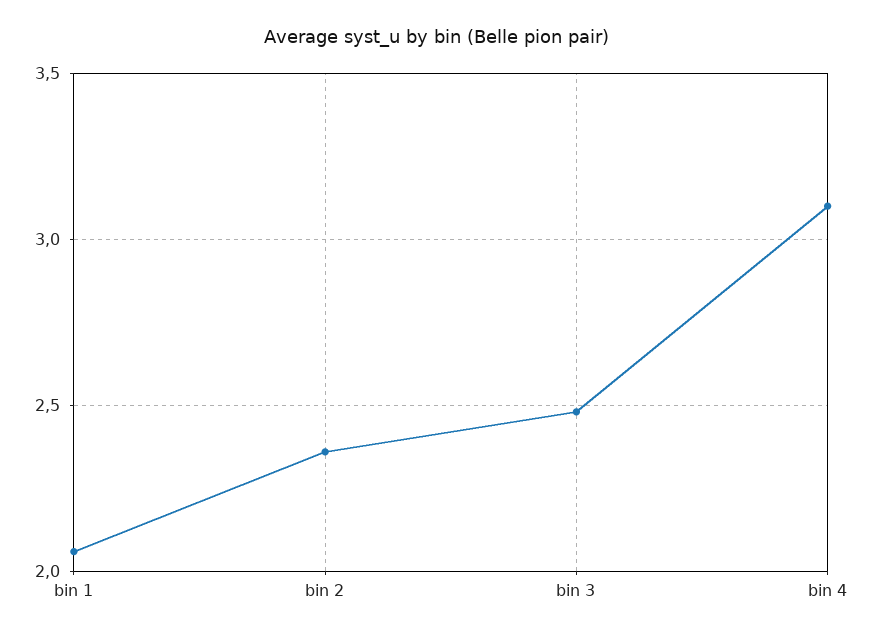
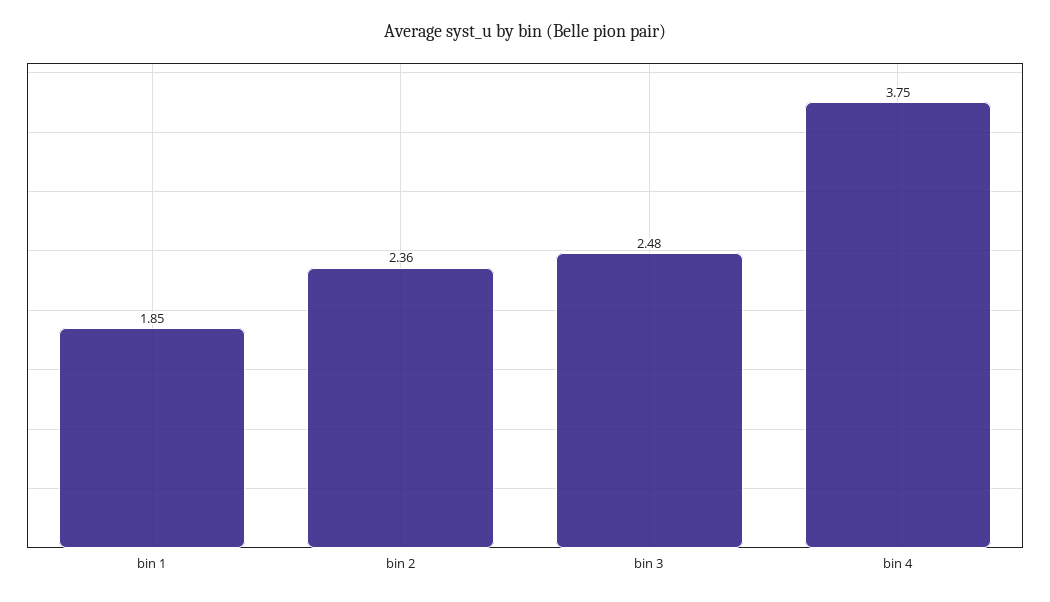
  {
-   "bin 1": 2.05,
+   "bin 1": 1.85,
    "bin 2": 2.36,
    "bin 3": 2.48,
-   "bin 4": 3.1
+   "bin 4": 3.75
  }

